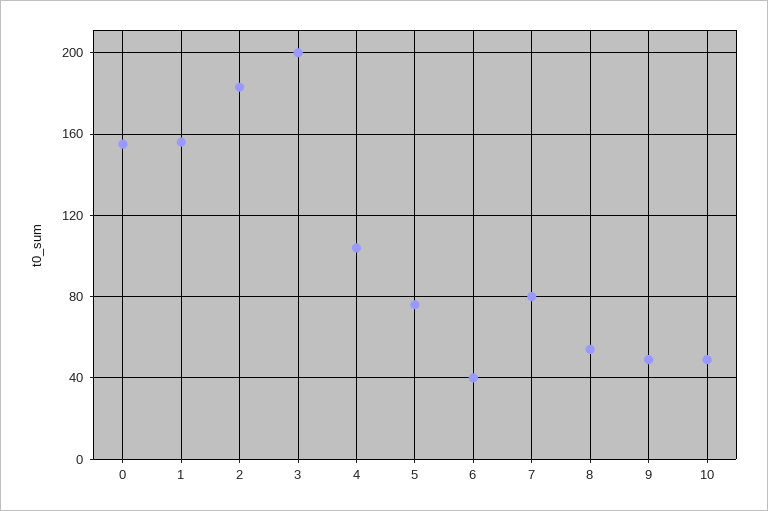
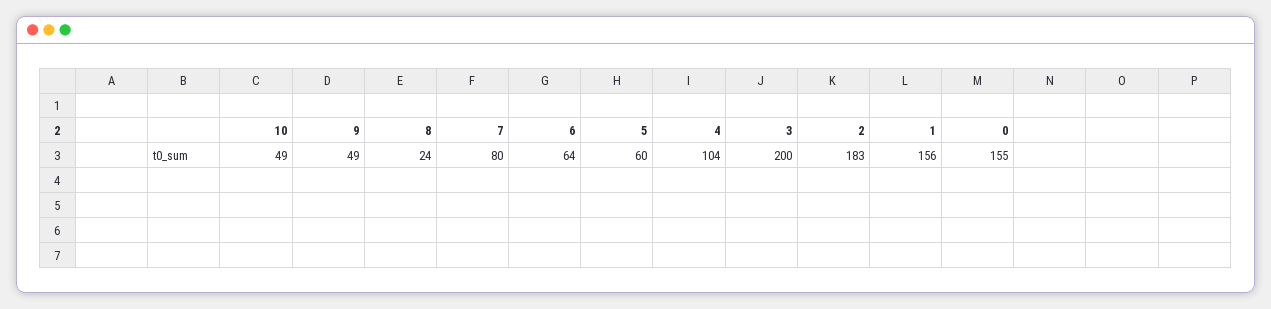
  {
    "0": 155,
    "1": 156,
    "2": 183,
    "3": 200,
    "4": 104,
-   "5": 75,
+   "5": 60,
-   "6": 40,
+   "6": 64,
    "7": 80,
-   "8": 55,
+   "8": 24,
    "9": 49,
    "10": 49
  }

